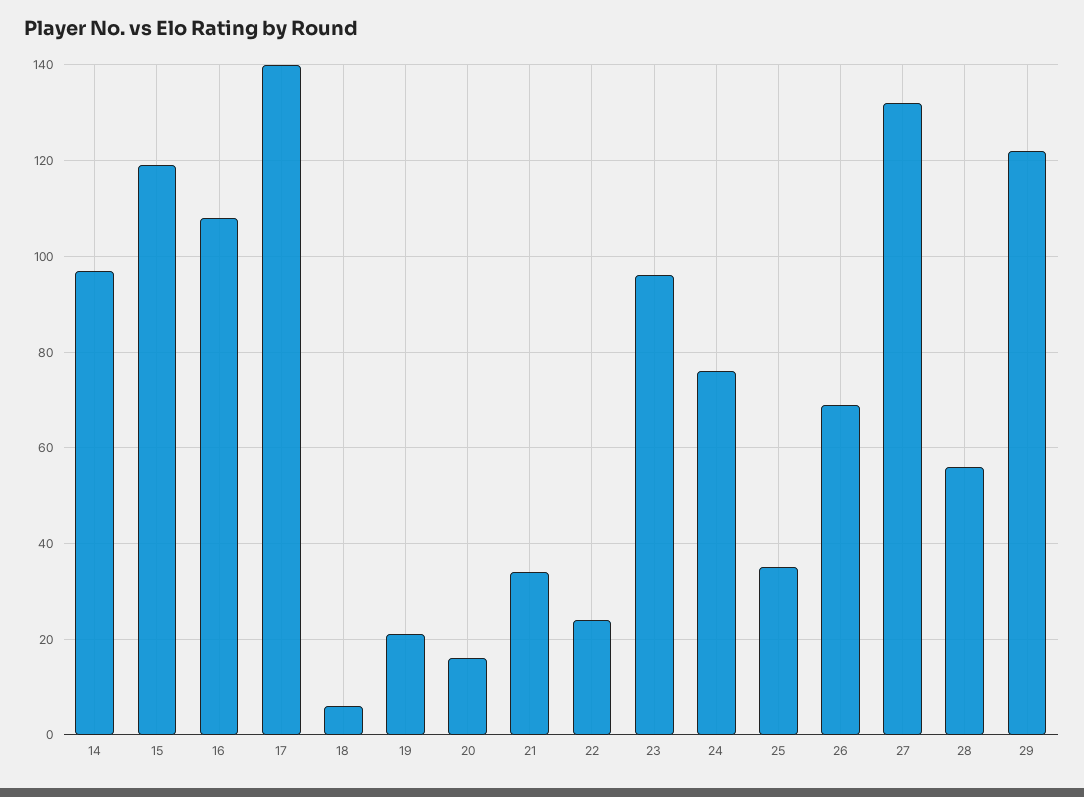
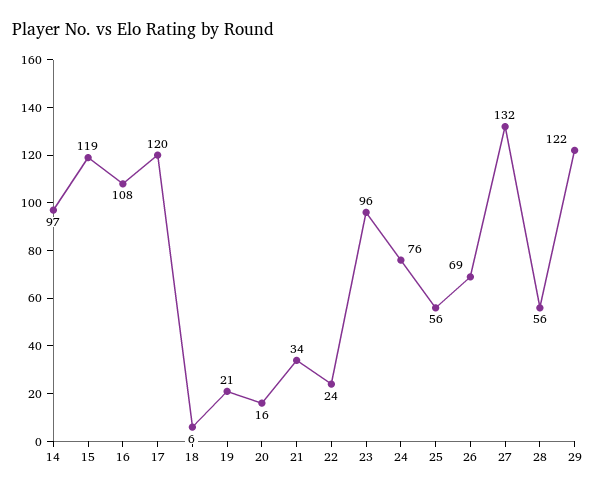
  {
    "14": 97,
    "15": 119,
    "16": 108,
-   "17": 140,
+   "17": 120,
    "18": 6,
    "19": 21,
    "20": 16,
    "21": 34,
    "22": 24,
    "23": 96,
    "24": 76,
-   "25": 35,
+   "25": 56,
    "26": 69,
    "27": 132,
    "28": 56,
    "29": 122
  }

